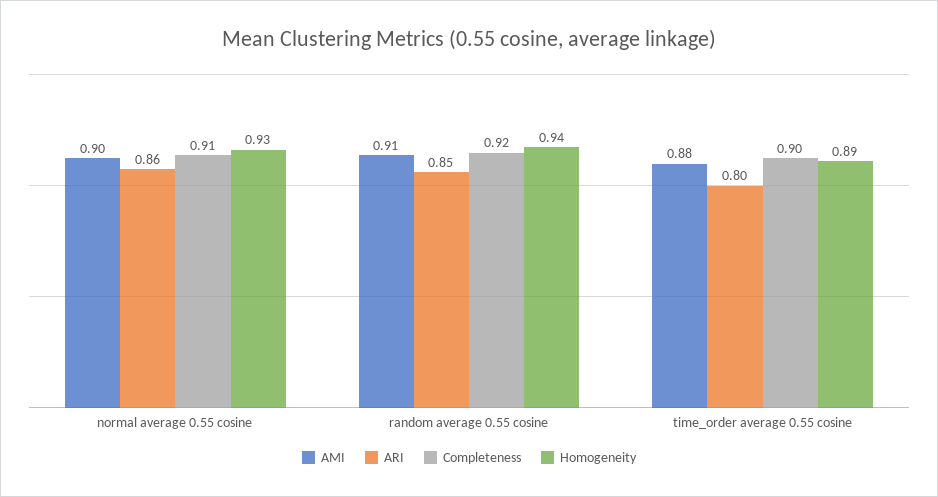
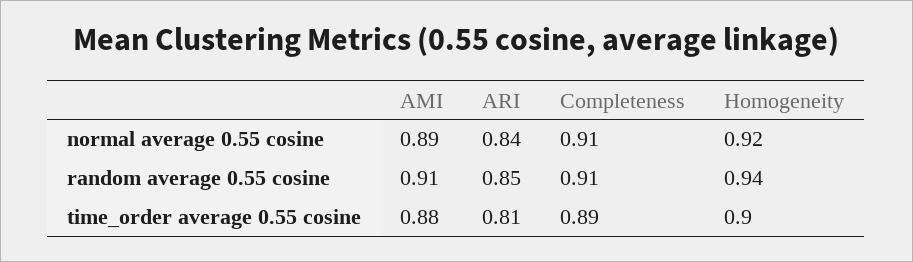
  {
    "AMI": {
-     "normal average 0.55 cosine": 0.9,
+     "normal average 0.55 cosine": 0.89,
      "random average 0.55 cosine": 0.91,
      "time_order average 0.55 cosine": 0.88
    },
    "ARI": {
-     "normal average 0.55 cosine": 0.86,
+     "normal average 0.55 cosine": 0.84,
      "random average 0.55 cosine": 0.85,
-     "time_order average 0.55 cosine": 0.8
+     "time_order average 0.55 cosine": 0.81
    },
    "Completeness": {
      "normal average 0.55 cosine": 0.91,
-     "random average 0.55 cosine": 0.92,
+     "random average 0.55 cosine": 0.91,
-     "time_order average 0.55 cosine": 0.9
+     "time_order average 0.55 cosine": 0.89
    },
    "Homogeneity": {
-     "normal average 0.55 cosine": 0.93,
+     "normal average 0.55 cosine": 0.92,
      "random average 0.55 cosine": 0.94,
-     "time_order average 0.55 cosine": 0.89
+     "time_order average 0.55 cosine": 0.9
    }
  }

